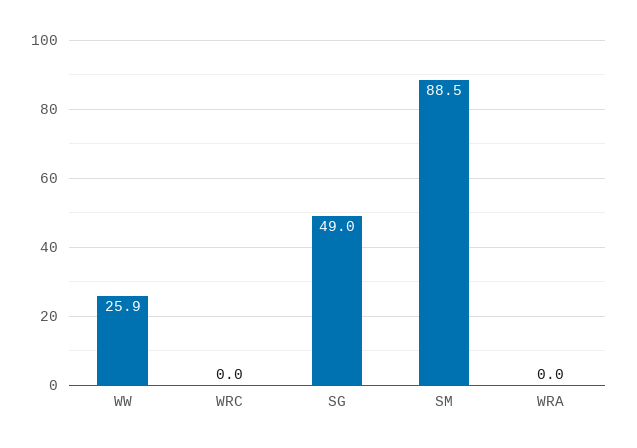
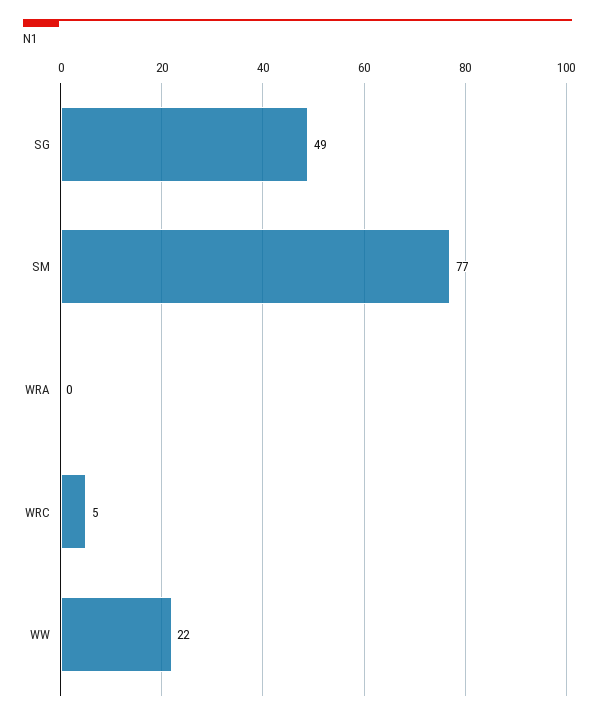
  {
-   "WW": 25.9,
+   "WW": 22,
-   "WRC": 0,
+   "WRC": 5,
    "SG": 49,
-   "SM": 88.5,
+   "SM": 77,
    "WRA": 0
  }

